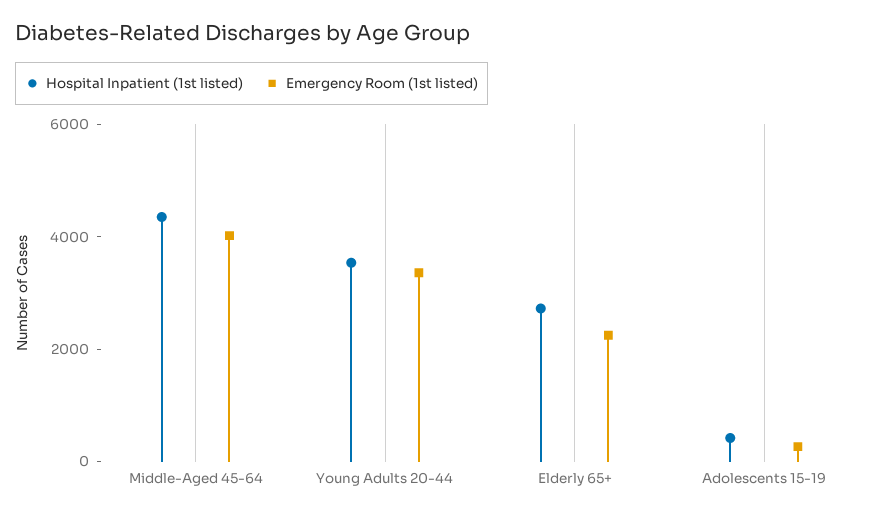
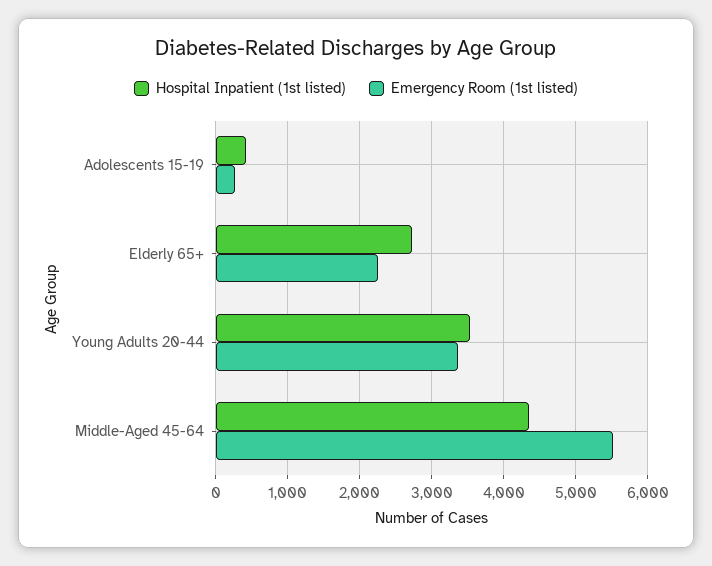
  {
    "Hospital Inpatient (1st listed)": {
      "Middle-Aged 45-64": 4300,
      "Young Adults 20-44": 3500,
      "Elderly 65+": 2700,
      "Adolescents 15-19": 400
    },
    "Emergency Room (1st listed)": {
-     "Middle-Aged 45-64": 4000,
+     "Middle-Aged 45-64": 5500,
      "Young Adults 20-44": 3400,
      "Elderly 65+": 2200,
      "Adolescents 15-19": 300
    }
  }

